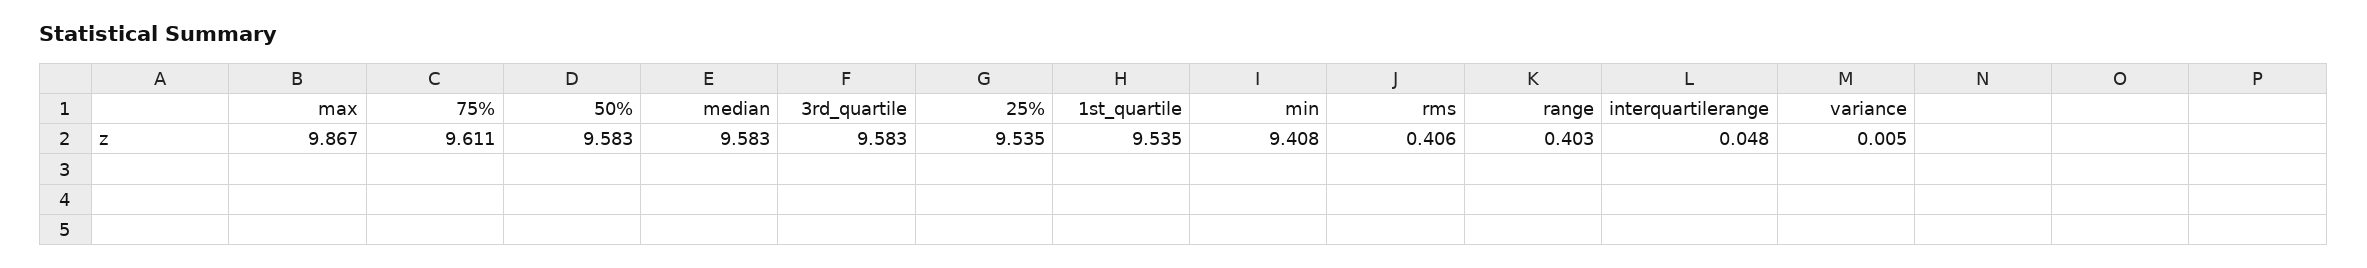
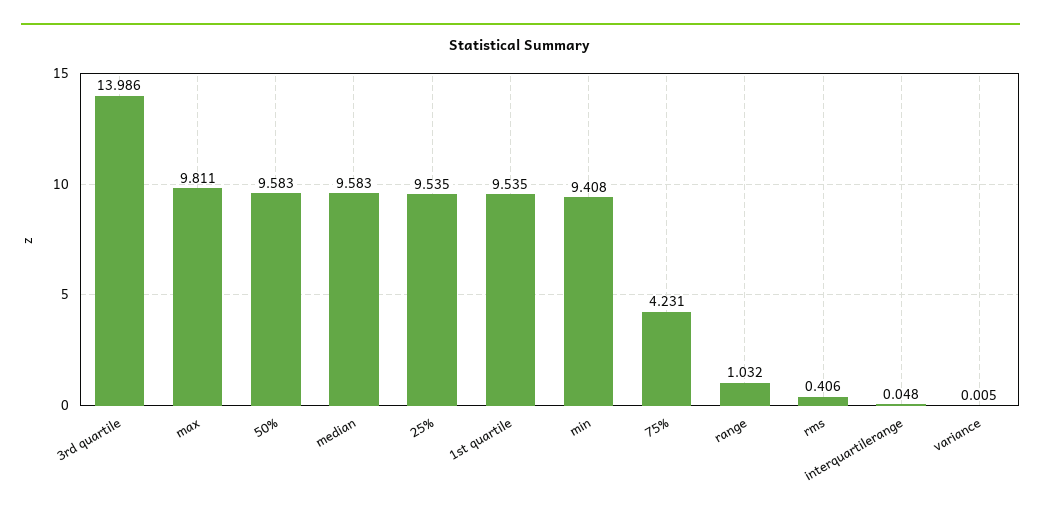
  {
-   "max": 9.867,
+   "max": 9.811,
-   "75%": 9.611,
+   "75%": 4.231,
    "50%": 9.583,
    "median": 9.583,
-   "3rd_quartile": 9.583,
+   "3rd_quartile": 13.986,
    "25%": 9.535,
    "1st_quartile": 9.535,
    "min": 9.408,
    "rms": 0.406,
-   "range": 0.403,
+   "range": 1.032,
    "interquartilerange": 0.048,
    "variance": 0.005
  }

